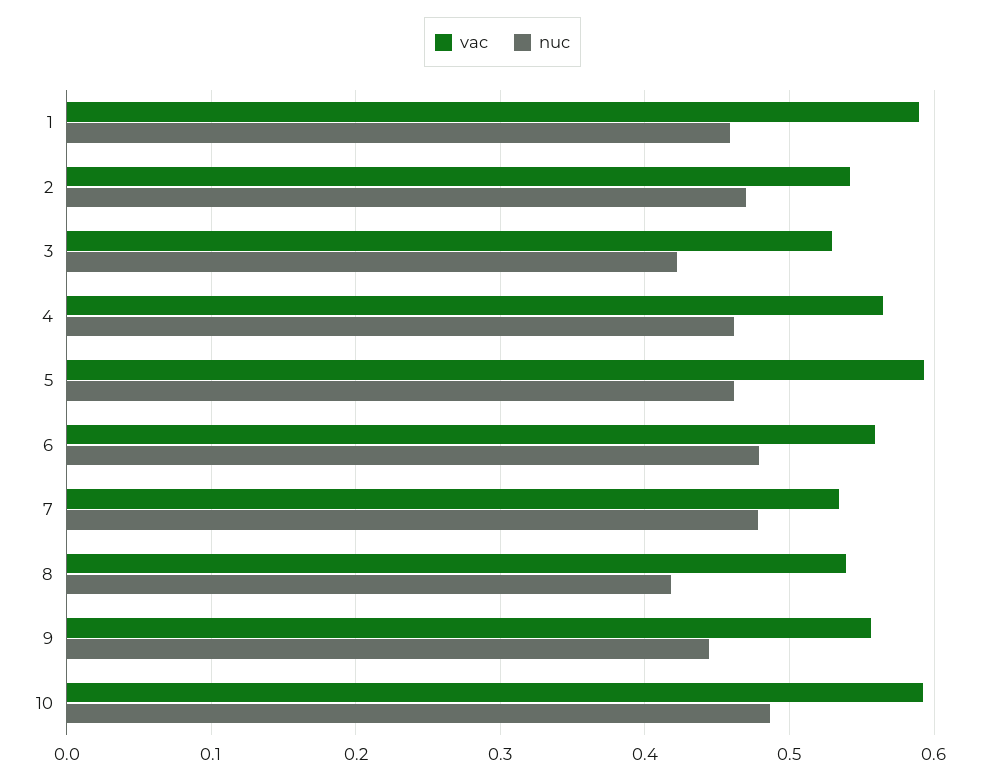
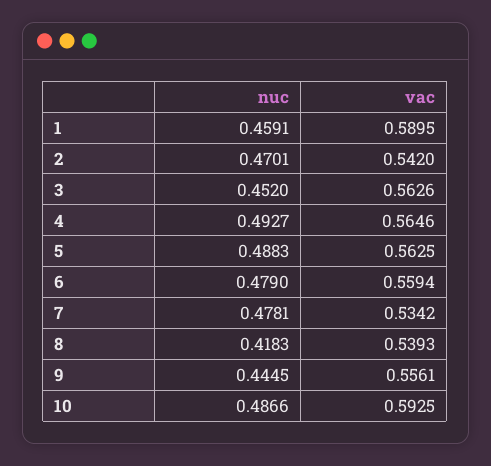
  {
    "vac": {
      "1": 0.5895,
      "2": 0.542,
-     "3": 0.53,
+     "3": 0.5626,
      "4": 0.5646,
-     "5": 0.59,
+     "5": 0.5625,
      "6": 0.5594,
      "7": 0.5342,
      "8": 0.5393,
      "9": 0.5561,
      "10": 0.5925
    },
    "nuc": {
      "1": 0.4591,
      "2": 0.4701,
-     "3": 0.42,
+     "3": 0.452,
-     "4": 0.46,
+     "4": 0.4927,
-     "5": 0.46,
+     "5": 0.4883,
      "6": 0.479,
      "7": 0.4781,
      "8": 0.4183,
      "9": 0.4445,
      "10": 0.4866
    }
  }

